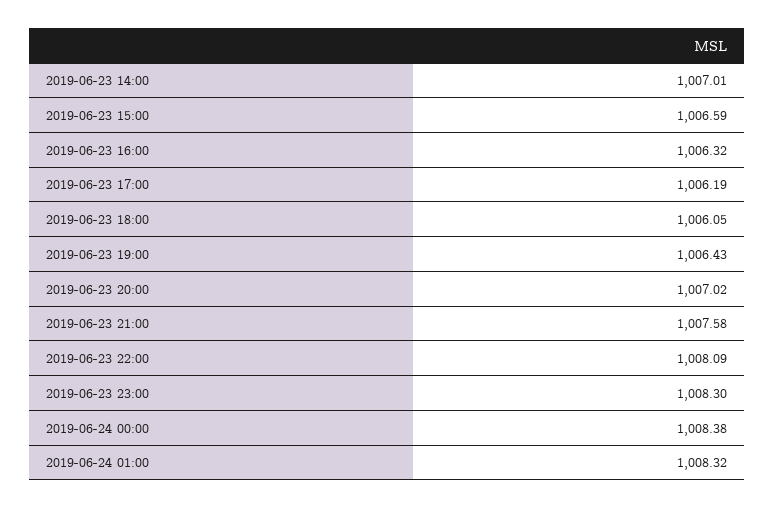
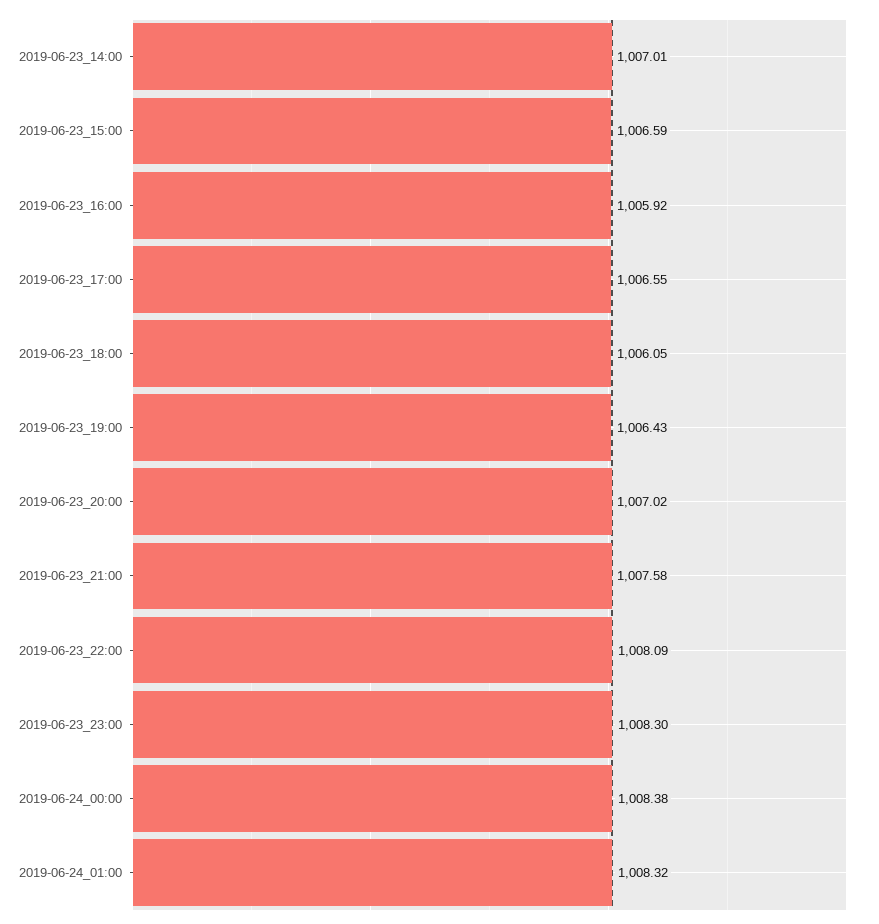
  {
    "2019-06-23 14:00": 1007.01,
    "2019-06-23 15:00": 1006.59,
-   "2019-06-23 16:00": 1006.32,
+   "2019-06-23 16:00": 1005.92,
-   "2019-06-23 17:00": 1006.19,
+   "2019-06-23 17:00": 1006.55,
    "2019-06-23 18:00": 1006.05,
    "2019-06-23 19:00": 1006.43,
    "2019-06-23 20:00": 1007.02,
    "2019-06-23 21:00": 1007.58,
    "2019-06-23 22:00": 1008.09,
    "2019-06-23 23:00": 1008.3,
    "2019-06-24 00:00": 1008.38,
    "2019-06-24 01:00": 1008.32
  }

